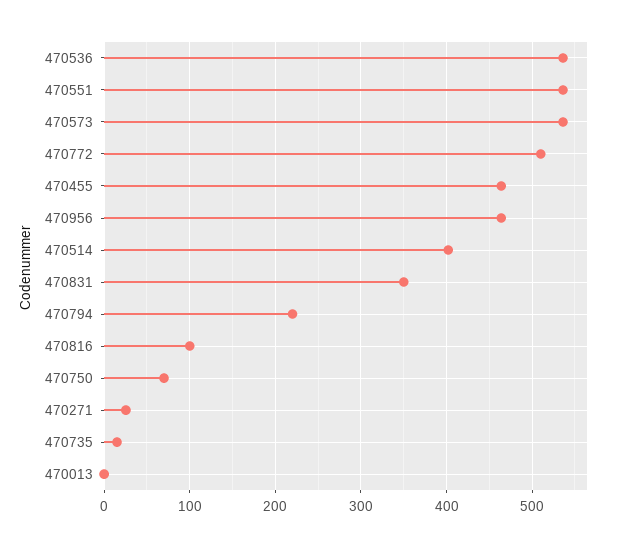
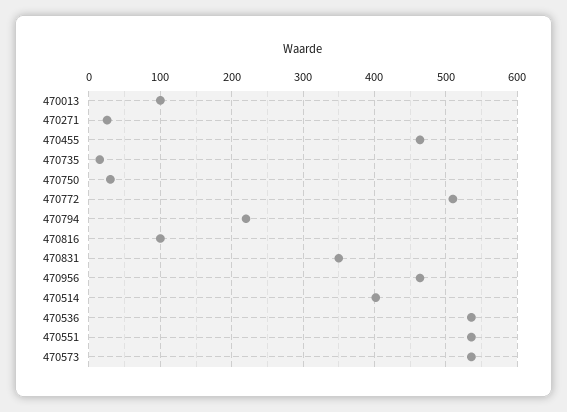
  {
    "470536": 540,
    "470551": 540,
    "470573": 540,
    "470772": 510,
    "470455": 460,
    "470956": 460,
    "470514": 400,
    "470831": 350,
    "470794": 220,
    "470816": 100,
-   "470750": 70,
+   "470750": 30,
    "470271": 30,
    "470735": 20,
-   "470013": 0
+   "470013": 100
  }

